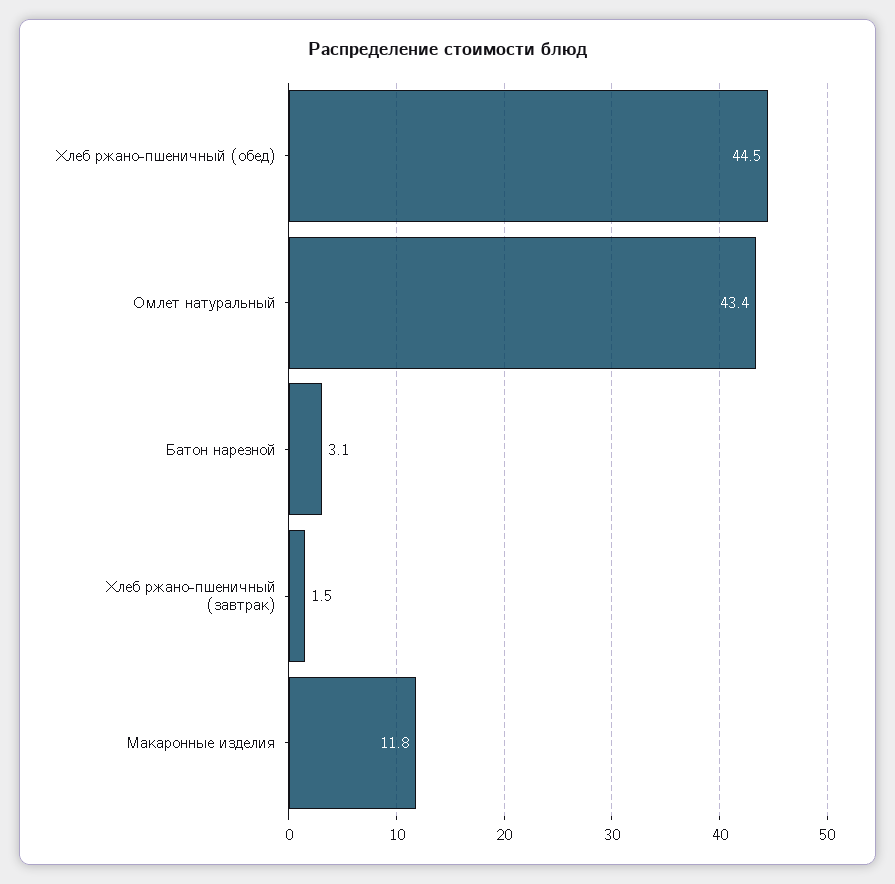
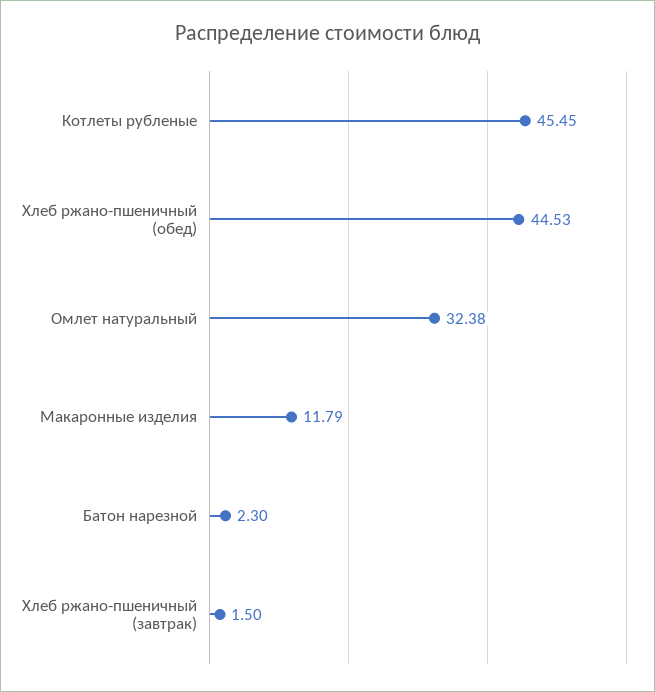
  {
    "Хлеб ржано-пшеничный (обед)": 44.53,
-   "Омлет натуральный": 43.4,
+   "Омлет натуральный": 32.38,
-   "Батон нарезной": 3.1,
+   "Батон нарезной": 2.3,
    "Хлеб ржано-пшеничный (завтрак)": 1.5,
-   "Макаронные изделия": 11.79
+   "Макаронные изделия": 11.79,
+   "Котлеты рубленые": 45.45
  }

